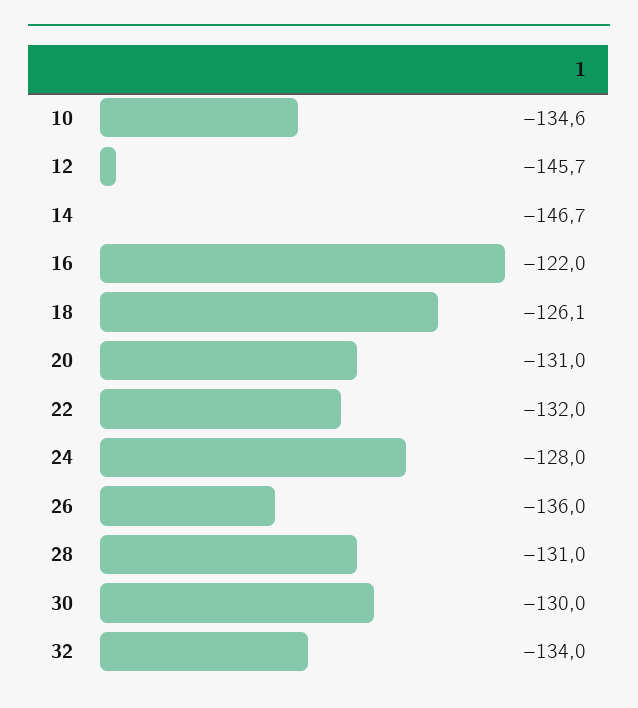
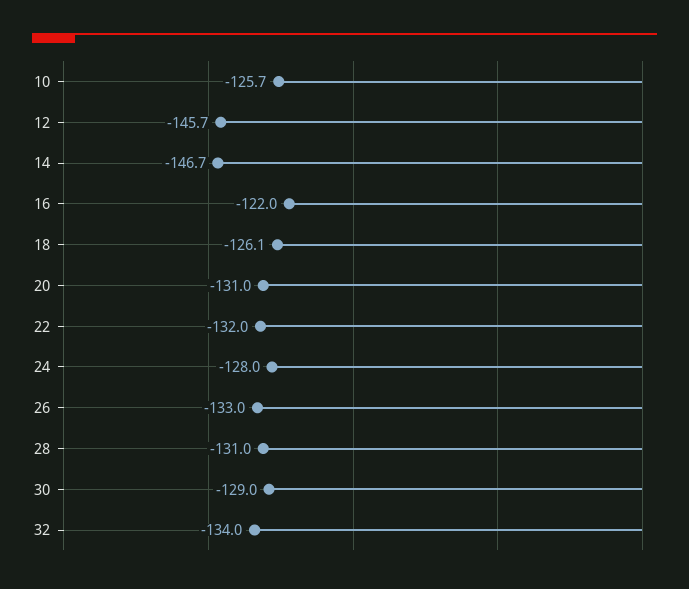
  {
-   "10": -134.6,
+   "10": -125.7,
    "12": -145.7,
    "14": -146.7,
    "16": -122,
    "18": -126.1,
    "20": -131,
    "22": -132,
    "24": -128,
-   "26": -136,
+   "26": -133,
    "28": -131,
-   "30": -130,
+   "30": -129,
    "32": -134
  }

